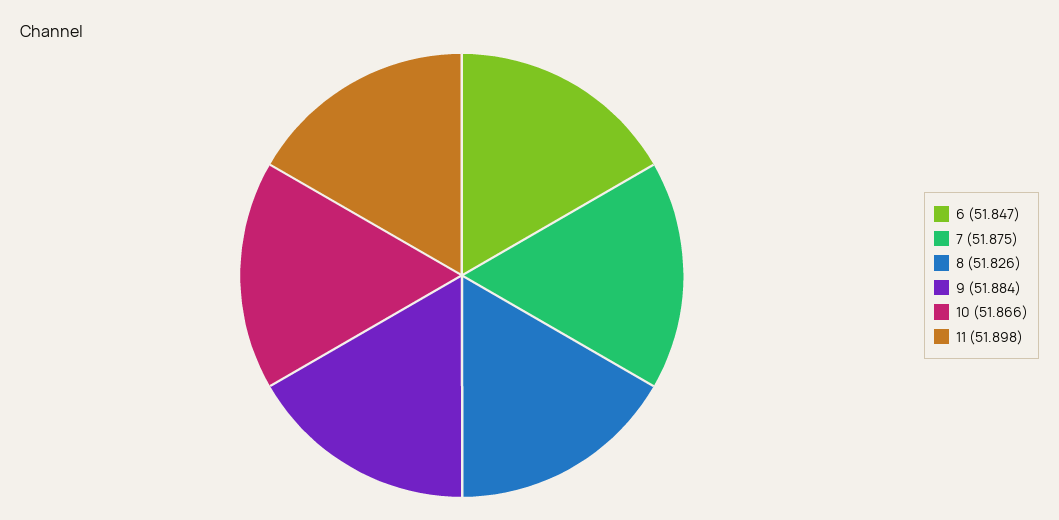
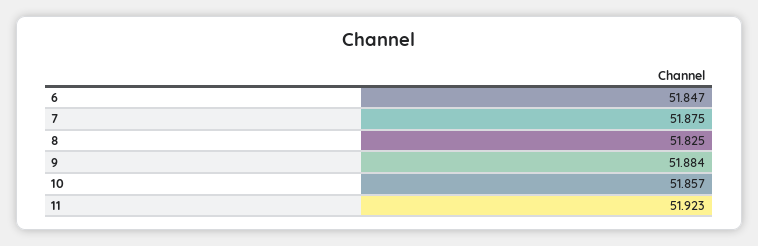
  {
    "6": 51.847,
    "7": 51.875,
-   "8": 51.826,
+   "8": 51.825,
    "9": 51.884,
-   "10": 51.866,
+   "10": 51.857,
-   "11": 51.898
+   "11": 51.923
  }

